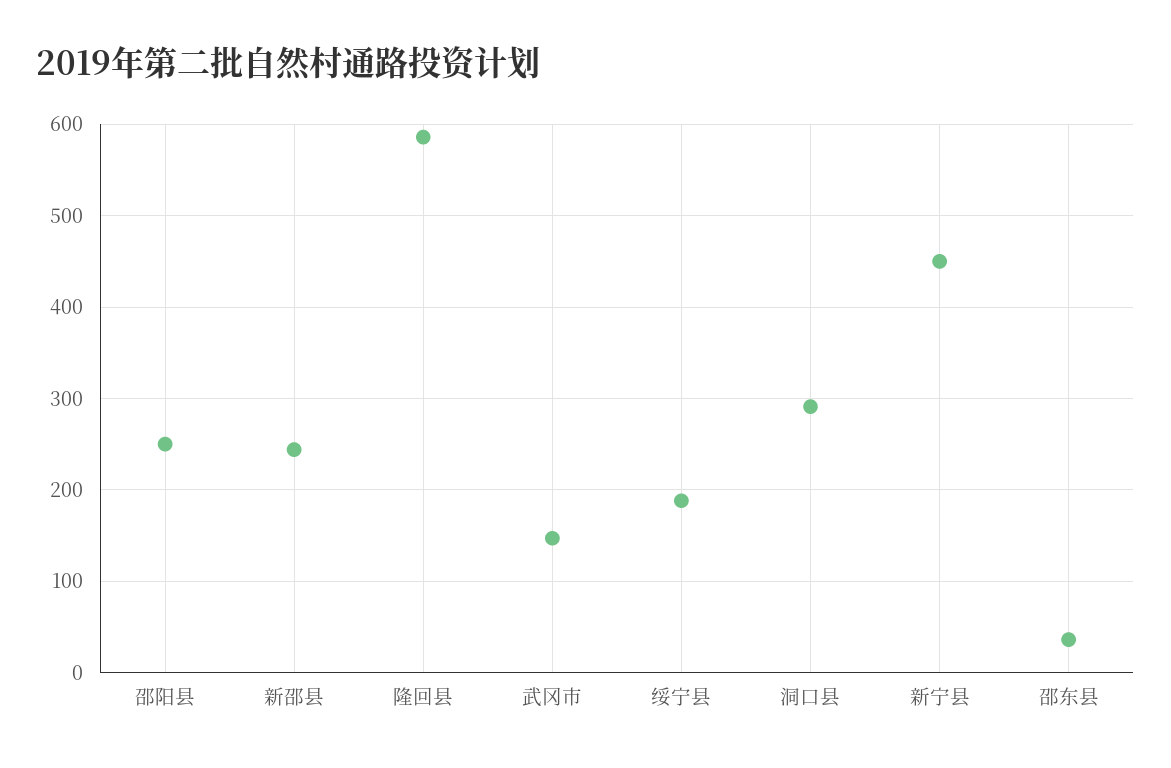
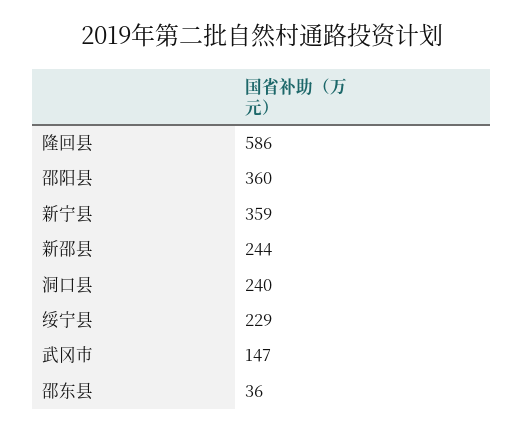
  {
-   "邵阳县": 250,
+   "邵阳县": 360,
    "新邵县": 244,
    "隆回县": 586,
    "武冈市": 147,
-   "绥宁县": 190,
+   "绥宁县": 229,
-   "洞口县": 290,
+   "洞口县": 240,
-   "新宁县": 450,
+   "新宁县": 359,
    "邵东县": 36
  }

